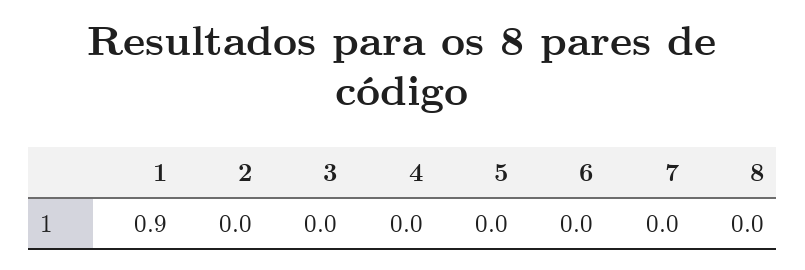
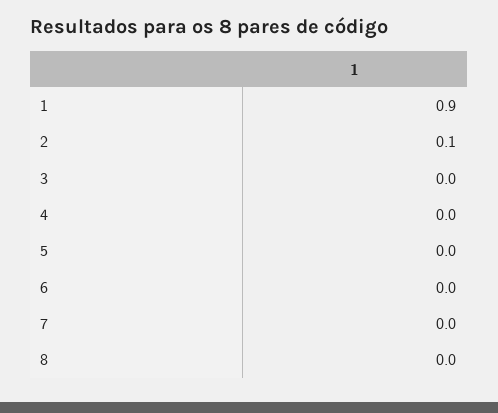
  {
    "1": 0.9,
-   "2": 0,
+   "2": 0.1,
    "3": 0,
    "4": 0,
    "5": 0,
    "6": 0,
    "7": 0,
    "8": 0
  }

